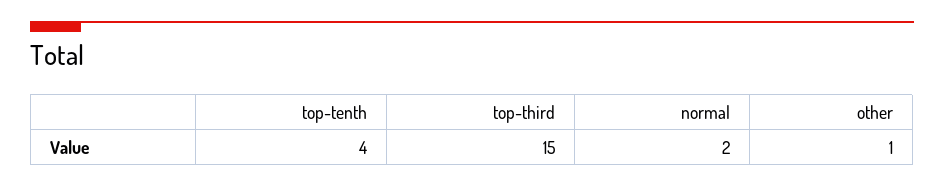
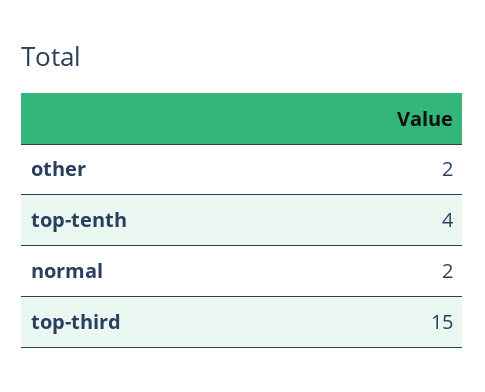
  {
    "top-tenth": 4,
    "top-third": 15,
    "normal": 2,
-   "other": 1
+   "other": 2
  }

